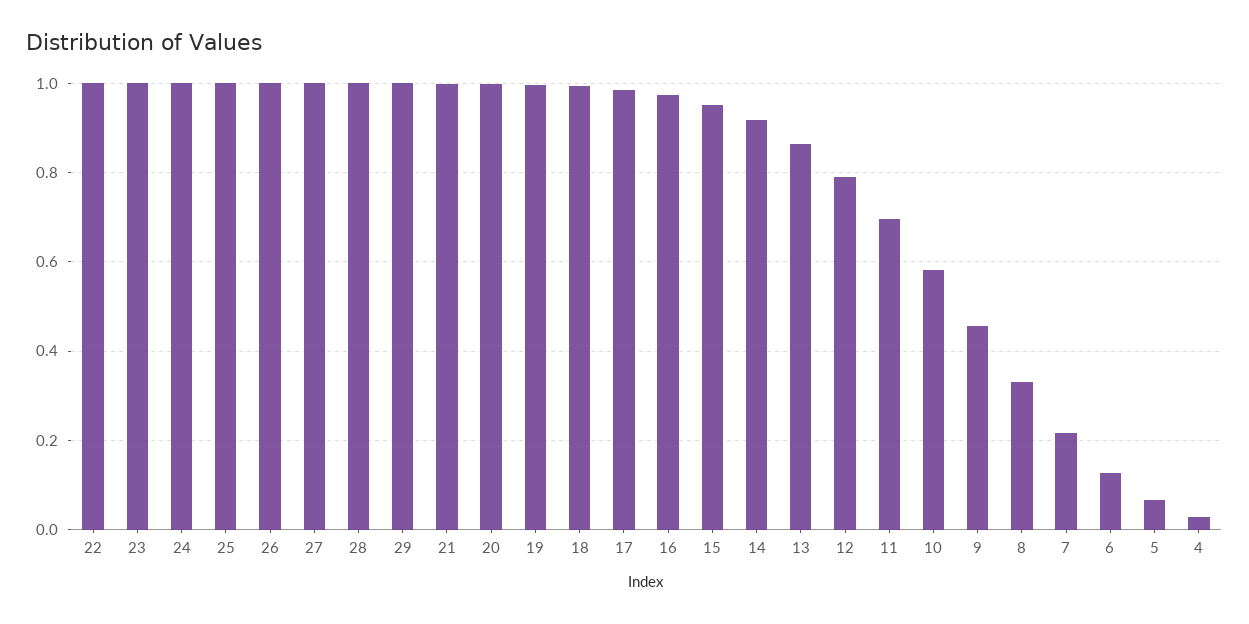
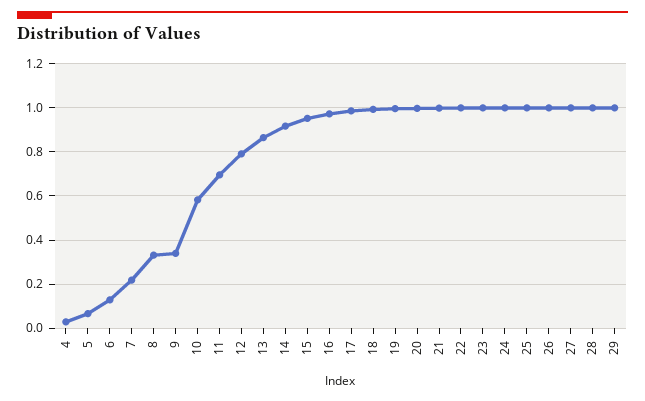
  {
    "22": 1,
    "23": 1,
    "24": 1,
    "25": 1,
    "26": 1,
    "27": 1,
    "28": 1,
    "29": 1,
    "21": 1,
    "20": 1,
    "19": 1,
    "18": 1,
    "17": 0.98,
    "16": 0.98,
    "15": 0.96,
    "14": 0.92,
    "13": 0.86,
    "12": 0.8,
    "11": 0.7,
    "10": 0.58,
-   "9": 0.46,
+   "9": 0.35,
    "8": 0.34,
    "7": 0.22,
    "6": 0.12,
    "5": 0.06,
    "4": 0.02
  }

